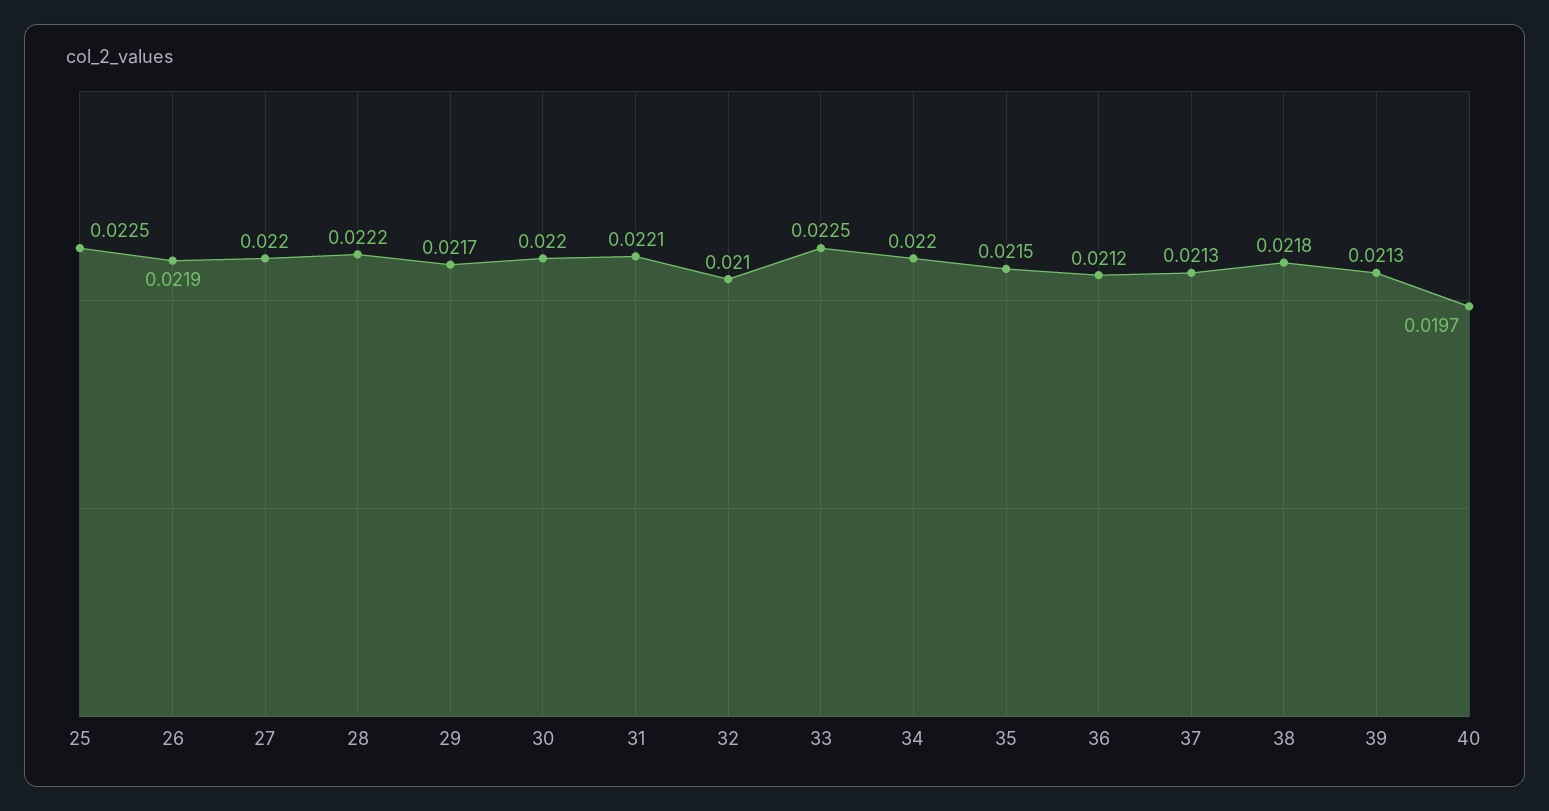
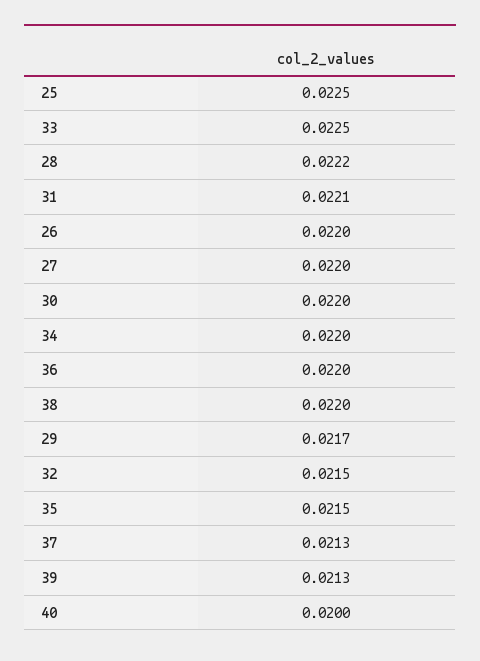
  {
    "25": 0.0225,
-   "26": 0.0219,
+   "26": 0.022,
    "27": 0.022,
    "28": 0.0222,
    "29": 0.0217,
    "30": 0.022,
    "31": 0.0221,
-   "32": 0.021,
+   "32": 0.0215,
    "33": 0.0225,
    "34": 0.022,
    "35": 0.0215,
-   "36": 0.0212,
+   "36": 0.022,
    "37": 0.0213,
-   "38": 0.0218,
+   "38": 0.022,
    "39": 0.0213,
-   "40": 0.0197
+   "40": 0.02
  }

